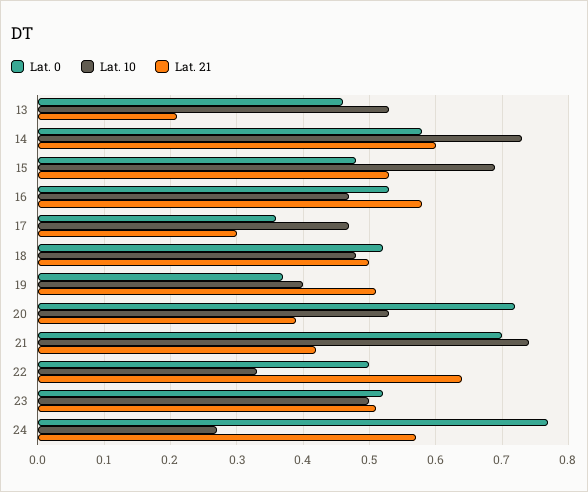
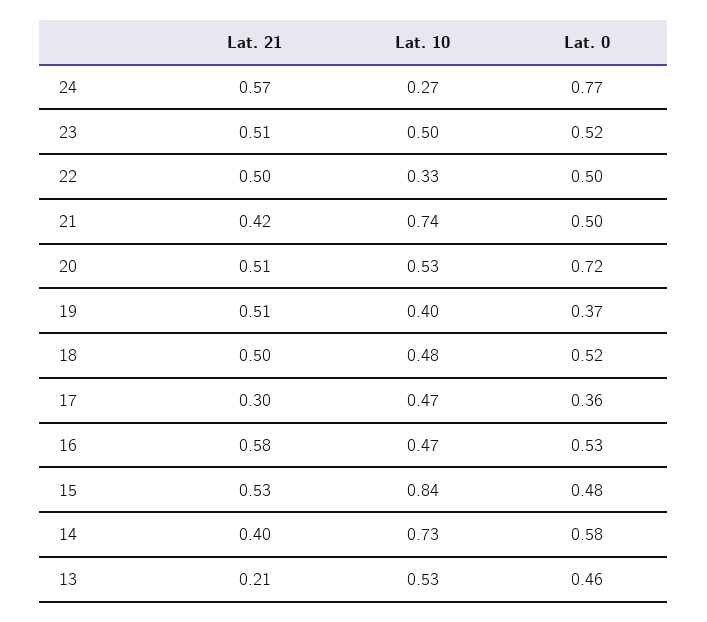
  {
    "Lat. 0": {
      "13": 0.46,
      "14": 0.58,
      "15": 0.48,
      "16": 0.53,
      "17": 0.36,
      "18": 0.52,
      "19": 0.37,
      "20": 0.72,
-     "21": 0.7,
+     "21": 0.5,
      "22": 0.5,
      "23": 0.52,
      "24": 0.77
    },
    "Lat. 10": {
      "13": 0.53,
      "14": 0.73,
-     "15": 0.69,
+     "15": 0.84,
      "16": 0.47,
      "17": 0.47,
      "18": 0.48,
      "19": 0.4,
      "20": 0.53,
      "21": 0.74,
      "22": 0.33,
      "23": 0.5,
      "24": 0.27
    },
    "Lat. 21": {
      "13": 0.21,
-     "14": 0.6,
+     "14": 0.4,
      "15": 0.53,
      "16": 0.58,
      "17": 0.3,
      "18": 0.5,
      "19": 0.51,
-     "20": 0.39,
+     "20": 0.51,
      "21": 0.42,
-     "22": 0.64,
+     "22": 0.5,
      "23": 0.51,
      "24": 0.57
    }
  }

